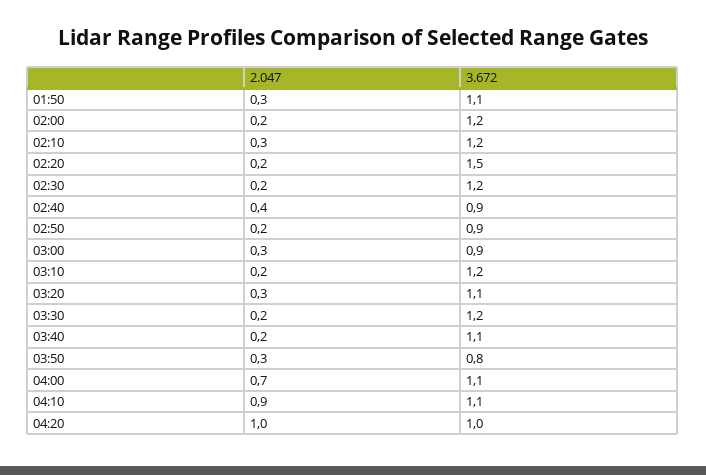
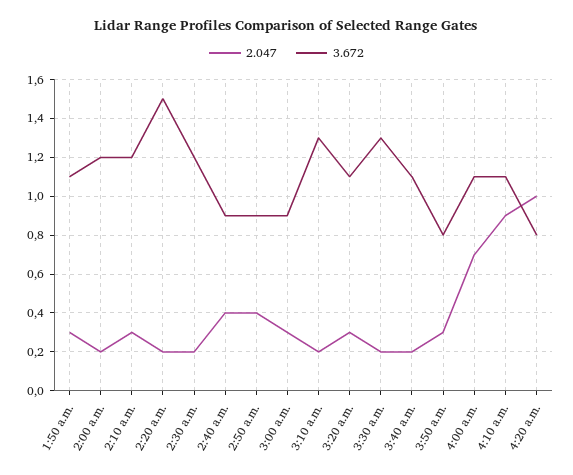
  {
    "2.047": {
      "01:50": 0.3,
      "02:00": 0.2,
      "02:10": 0.3,
      "02:20": 0.2,
      "02:30": 0.2,
      "02:40": 0.4,
-     "02:50": 0.2,
+     "02:50": 0.4,
      "03:00": 0.3,
      "03:10": 0.2,
      "03:20": 0.3,
      "03:30": 0.2,
      "03:40": 0.2,
      "03:50": 0.3,
      "04:00": 0.7,
      "04:10": 0.9,
      "04:20": 1
    },
    "3.672": {
      "01:50": 1.1,
      "02:00": 1.2,
      "02:10": 1.2,
      "02:20": 1.5,
      "02:30": 1.2,
      "02:40": 0.9,
      "02:50": 0.9,
      "03:00": 0.9,
-     "03:10": 1.2,
+     "03:10": 1.3,
      "03:20": 1.1,
-     "03:30": 1.2,
+     "03:30": 1.3,
      "03:40": 1.1,
      "03:50": 0.8,
      "04:00": 1.1,
      "04:10": 1.1,
-     "04:20": 1
+     "04:20": 0.8
    }
  }

